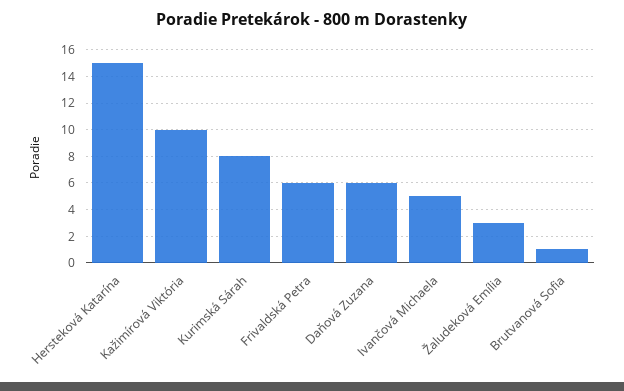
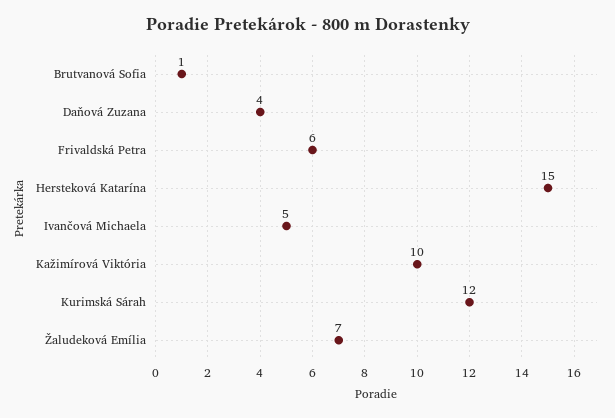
  {
    "Hersteková Katarína": 15,
    "Kažimírová Viktória": 10,
-   "Kurimská Sárah": 8,
+   "Kurimská Sárah": 12,
    "Frivaldská Petra": 6,
-   "Daňová Zuzana": 6,
+   "Daňová Zuzana": 4,
    "Ivančová Michaela": 5,
-   "Žaludeková Emília": 3,
+   "Žaludeková Emília": 7,
    "Brutvanová Sofia": 1
  }

